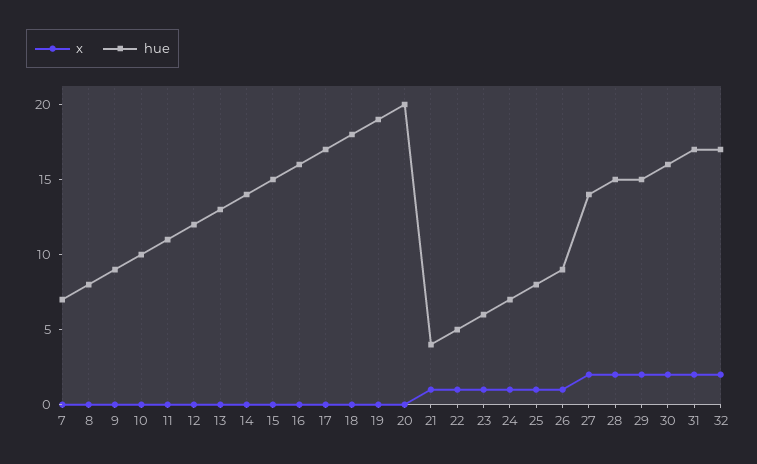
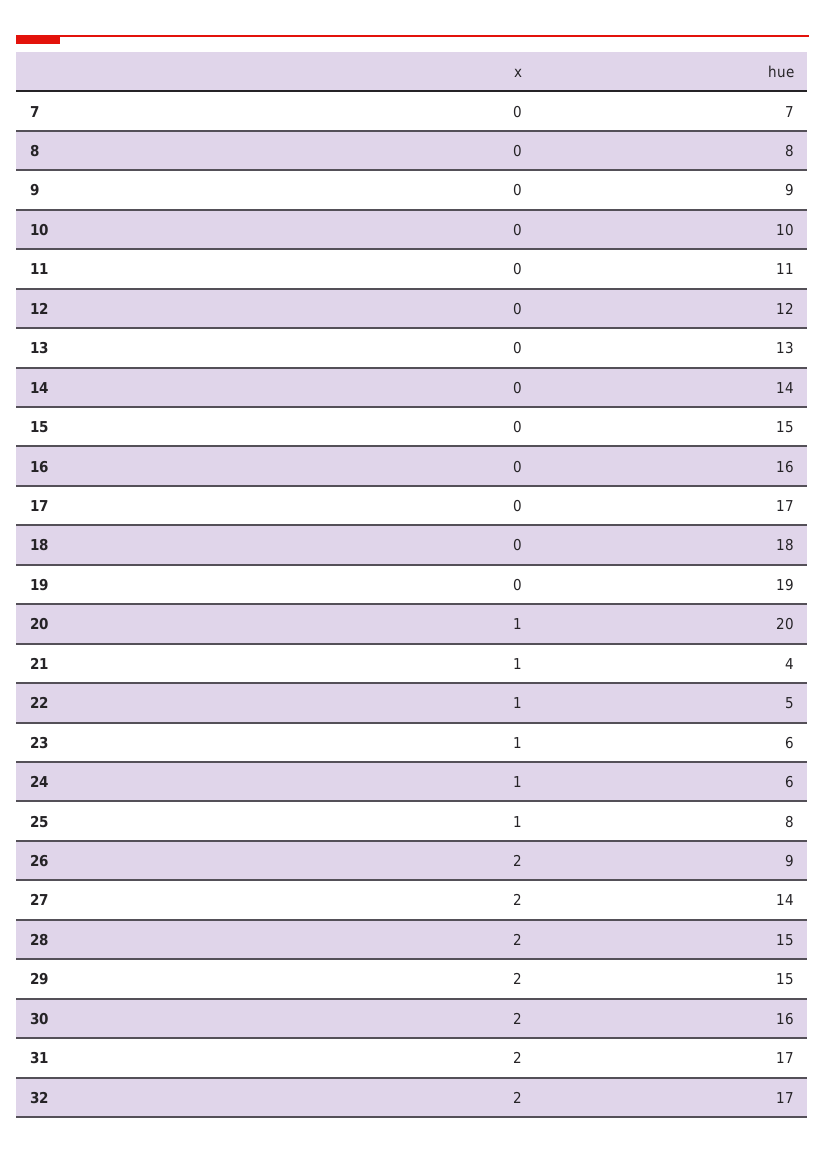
  {
    "x": {
      "7": 0,
      "8": 0,
      "9": 0,
      "10": 0,
      "11": 0,
      "12": 0,
      "13": 0,
      "14": 0,
      "15": 0,
      "16": 0,
      "17": 0,
      "18": 0,
      "19": 0,
-     "20": 0,
+     "20": 1,
      "21": 1,
      "22": 1,
      "23": 1,
      "24": 1,
      "25": 1,
-     "26": 1,
+     "26": 2,
      "27": 2,
      "28": 2,
      "29": 2,
      "30": 2,
      "31": 2,
      "32": 2
    },
    "hue": {
      "7": 7,
      "8": 8,
      "9": 9,
      "10": 10,
      "11": 11,
      "12": 12,
      "13": 13,
      "14": 14,
      "15": 15,
      "16": 16,
      "17": 17,
      "18": 18,
      "19": 19,
      "20": 20,
      "21": 4,
      "22": 5,
      "23": 6,
-     "24": 7,
+     "24": 6,
      "25": 8,
      "26": 9,
      "27": 14,
      "28": 15,
      "29": 15,
      "30": 16,
      "31": 17,
      "32": 17
    }
  }

